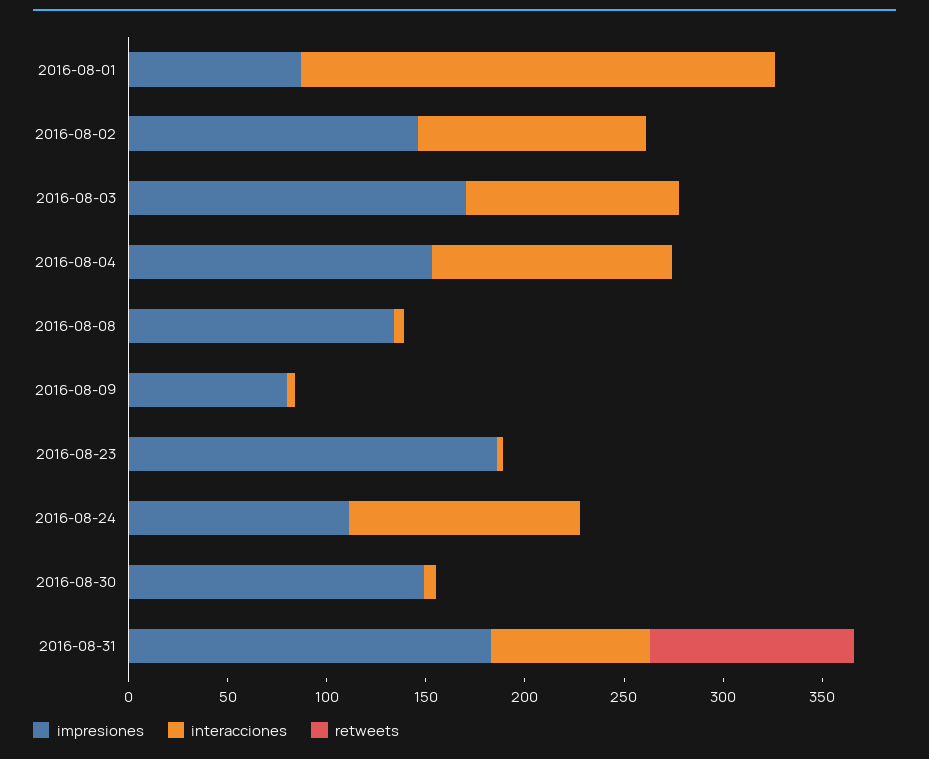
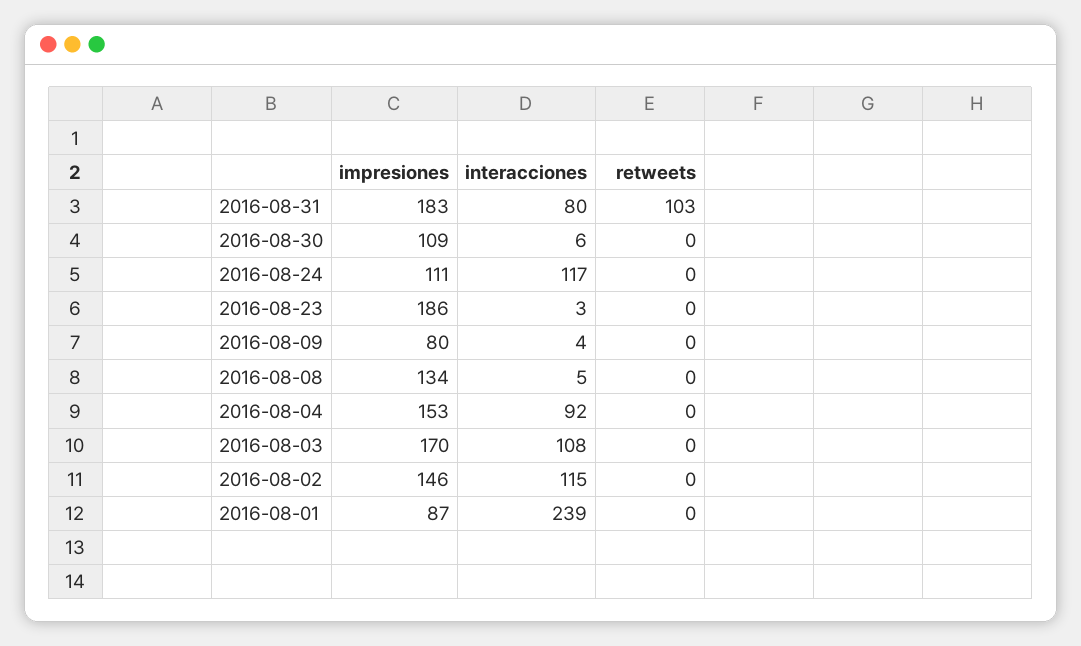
  {
    "impresiones": {
      "2016-08-01": 87,
      "2016-08-02": 146,
      "2016-08-03": 170,
      "2016-08-04": 153,
      "2016-08-08": 134,
      "2016-08-09": 80,
      "2016-08-23": 186,
      "2016-08-24": 111,
-     "2016-08-30": 150,
+     "2016-08-30": 109,
      "2016-08-31": 183
    },
    "interacciones": {
      "2016-08-01": 239,
      "2016-08-02": 115,
      "2016-08-03": 108,
-     "2016-08-04": 120,
+     "2016-08-04": 92,
      "2016-08-08": 5,
      "2016-08-09": 4,
      "2016-08-23": 3,
      "2016-08-24": 117,
      "2016-08-30": 6,
      "2016-08-31": 80
    },
    "retweets": {
      "2016-08-01": 0,
      "2016-08-02": 0,
      "2016-08-03": 0,
      "2016-08-04": 0,
      "2016-08-08": 0,
      "2016-08-09": 0,
      "2016-08-23": 0,
      "2016-08-24": 0,
      "2016-08-30": 0,
      "2016-08-31": 103
    }
  }

